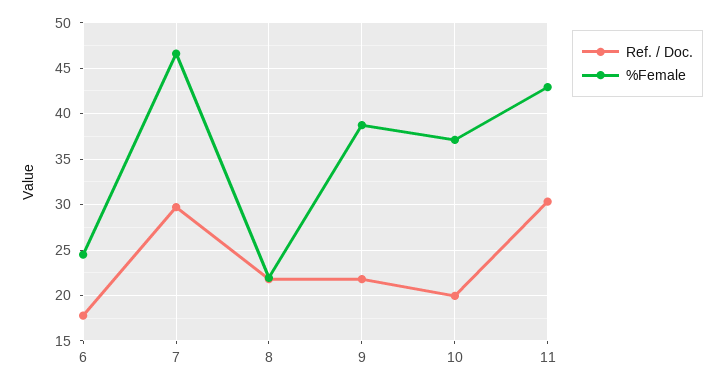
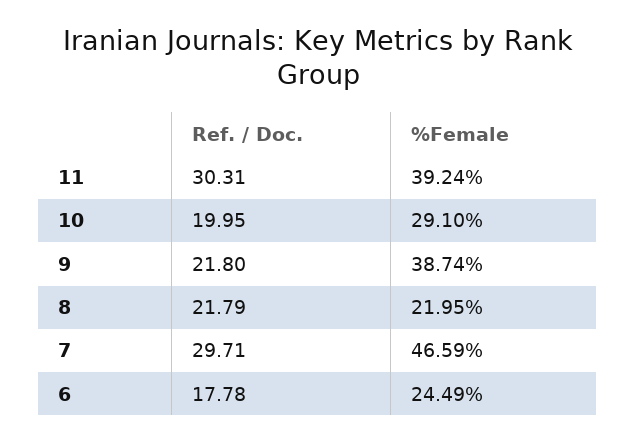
  {
    "Ref. / Doc.": {
      "6": 17.78,
      "7": 29.71,
      "8": 21.79,
      "9": 21.8,
      "10": 19.95,
      "11": 30.31
    },
    "%Female": {
      "6": 24.49,
      "7": 46.59,
      "8": 21.95,
      "9": 38.74,
-     "10": 37,
+     "10": 29.1,
-     "11": 43
+     "11": 39.24
    }
  }

